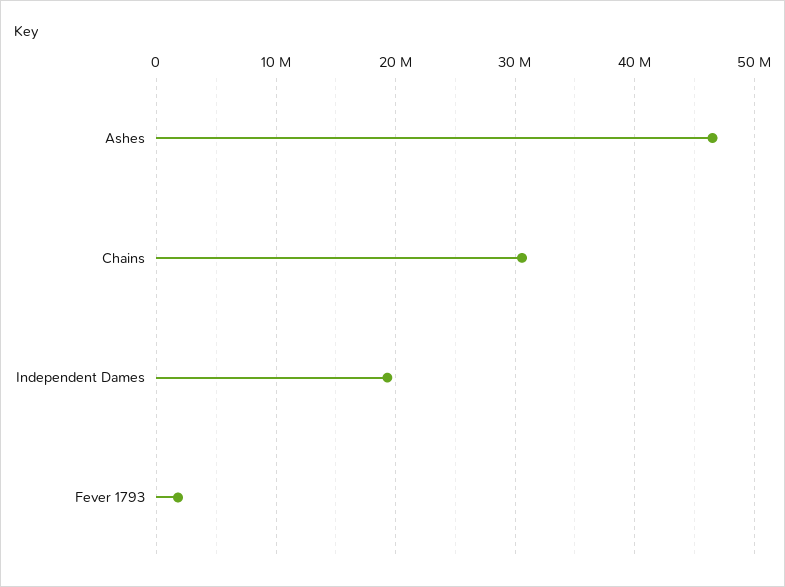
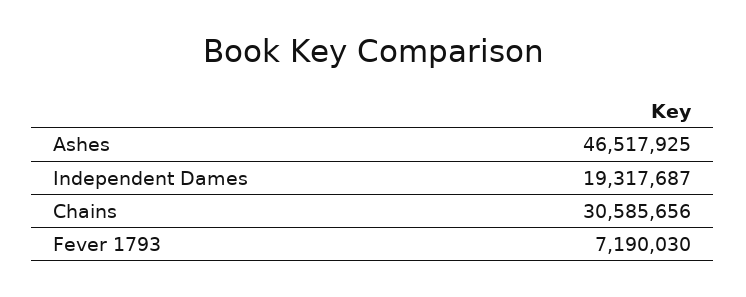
  {
    "Ashes": 46517925,
    "Chains": 30585656,
    "Independent Dames": 19317687,
-   "Fever 1793": 2000000
+   "Fever 1793": 7190030
  }

